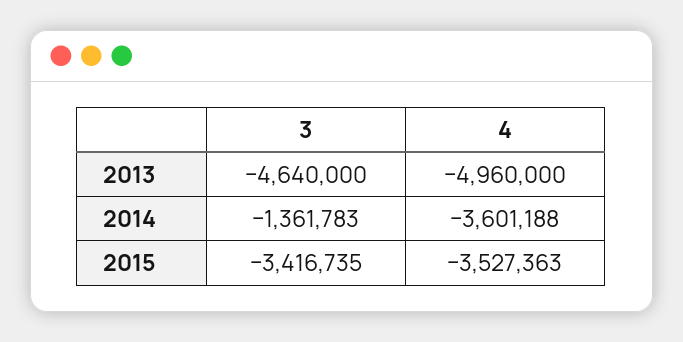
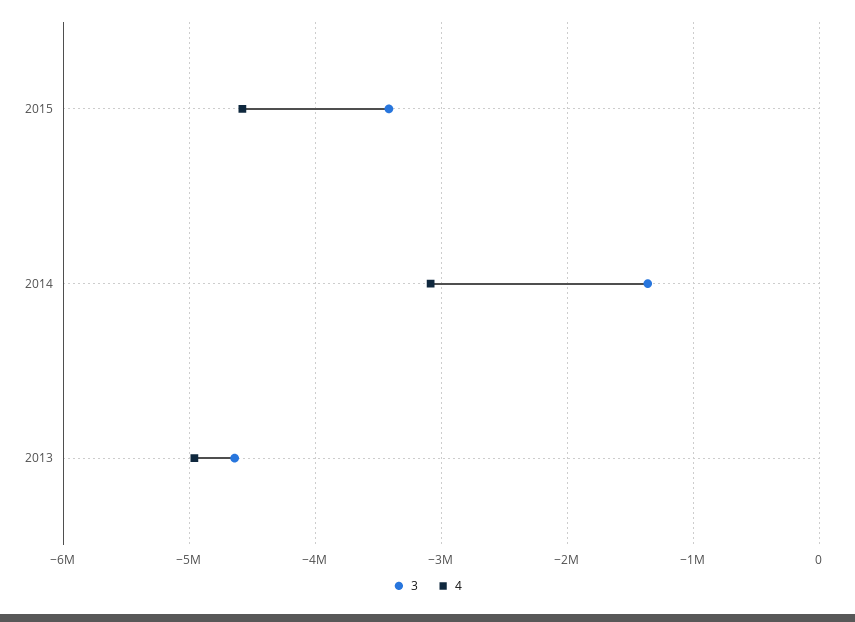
  {
    "3": {
      "2013": -4640000,
      "2014": -1361783,
      "2015": -3416735
    },
    "4": {
      "2013": -4960000,
-     "2014": -3601188,
+     "2014": -3100000,
-     "2015": -3527363
+     "2015": -4600000
    }
  }

